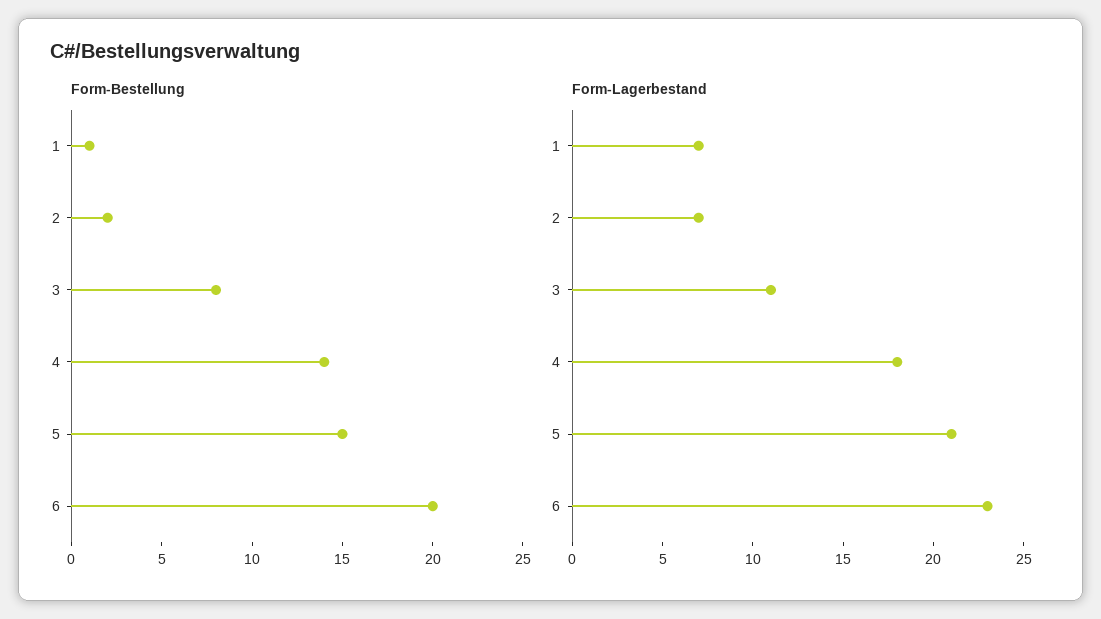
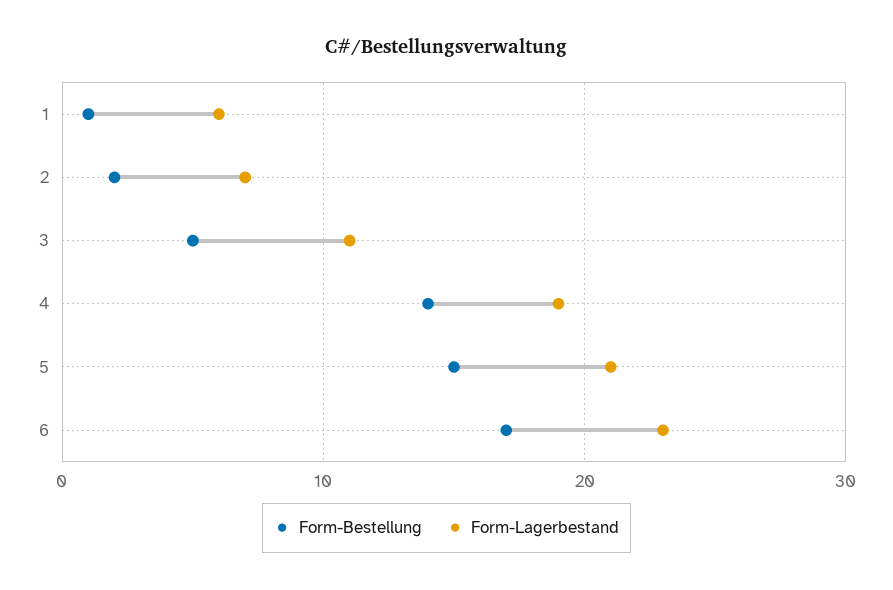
  {
    "Form-Bestellung": {
      "1": 1,
      "2": 2,
-     "3": 8,
+     "3": 5,
      "4": 14,
      "5": 15,
-     "6": 20
+     "6": 17
    },
    "Form-Lagerbestand": {
-     "1": 7,
+     "1": 6,
      "2": 7,
      "3": 11,
-     "4": 18,
+     "4": 19,
      "5": 21,
      "6": 23
    }
  }

